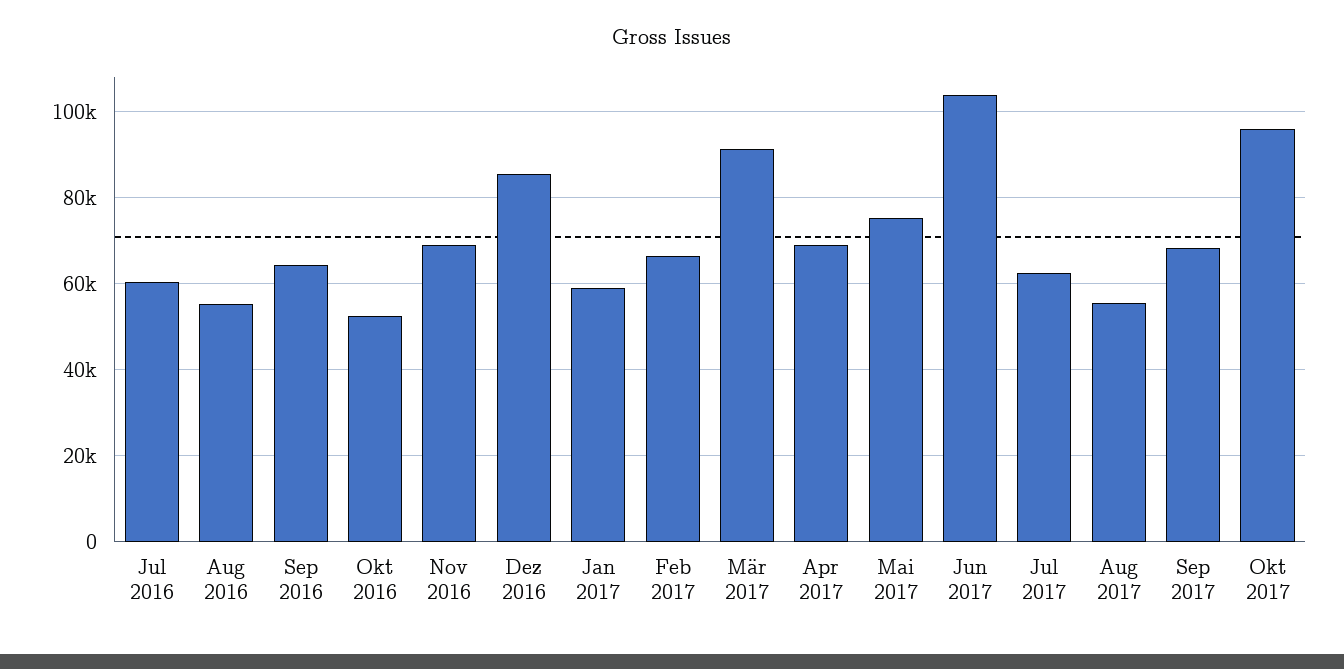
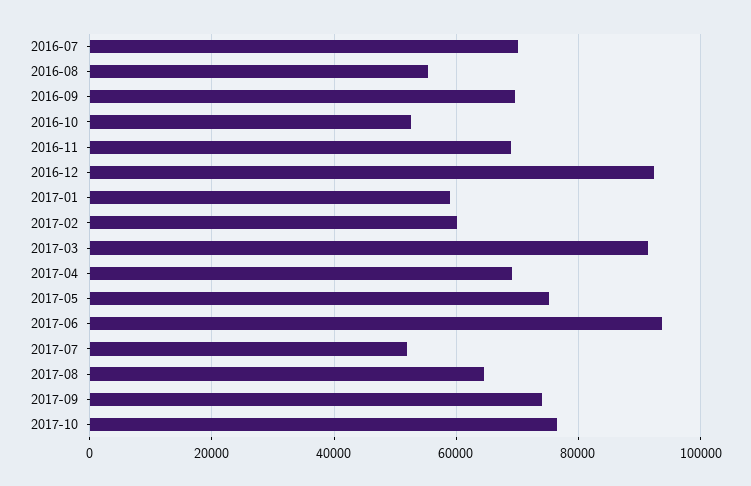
  {
-   "Jul 2016": 60000,
+   "Jul 2016": 70000,
    "Aug 2016": 56000,
-   "Sep 2016": 64000,
+   "Sep 2016": 70000,
    "Okt 2016": 52000,
    "Nov 2016": 70000,
-   "Dez 2016": 86000,
+   "Dez 2016": 92000,
    "Jan 2017": 60000,
-   "Feb 2017": 66000,
+   "Feb 2017": 60000,
    "Mär 2017": 92000,
    "Apr 2017": 70000,
    "Mai 2017": 76000,
-   "Jun 2017": 104000,
+   "Jun 2017": 94000,
-   "Jul 2017": 62000,
+   "Jul 2017": 52000,
-   "Aug 2017": 56000,
+   "Aug 2017": 64000,
-   "Sep 2017": 68000,
+   "Sep 2017": 74000,
-   "Okt 2017": 96000
+   "Okt 2017": 76000
  }

